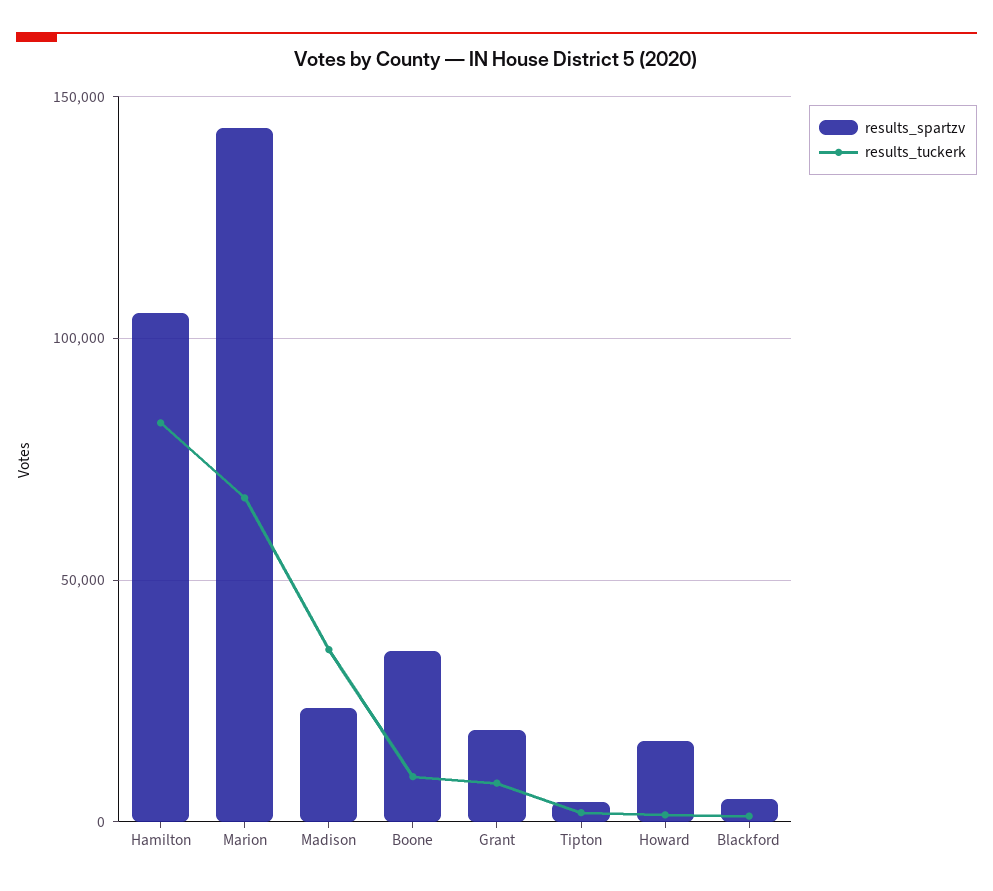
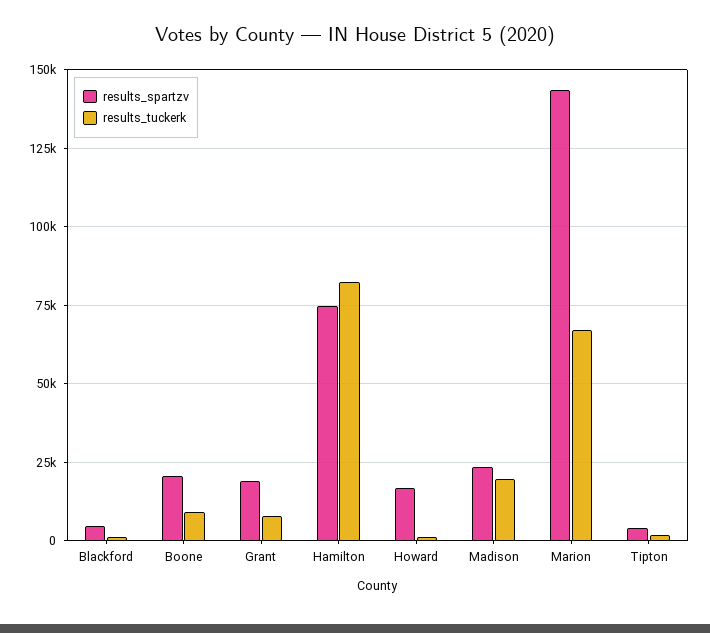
  {
    "results_spartzv": {
-     "Hamilton": 105000,
+     "Hamilton": 75000,
      "Marion": 142500,
      "Madison": 22500,
-     "Boone": 35000,
+     "Boone": 20000,
      "Grant": 20000,
      "Tipton": 5000,
      "Howard": 17500,
      "Blackford": 5000
    },
    "results_tuckerk": {
      "Hamilton": 82500,
      "Marion": 67500,
-     "Madison": 35000,
+     "Madison": 20000,
      "Boone": 10000,
      "Grant": 7500,
      "Tipton": 2500,
      "Howard": 2500,
      "Blackford": 0
    }
  }

